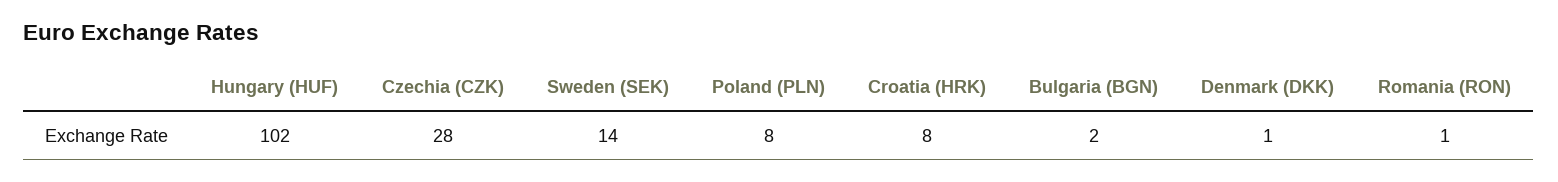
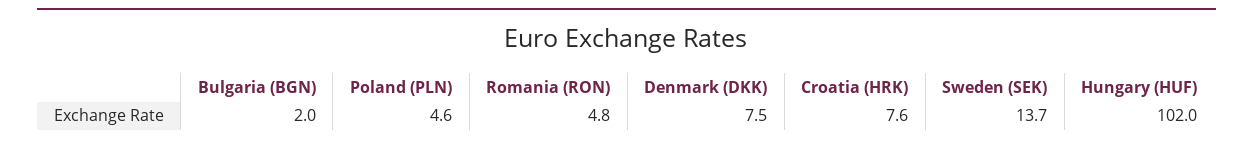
  {
    "Hungary (HUF)": 102,
-   "Czechia (CZK)": 28,
    "Sweden (SEK)": 13.7,
-   "Poland (PLN)": 8,
+   "Poland (PLN)": 4.6,
    "Croatia (HRK)": 7.6,
    "Bulgaria (BGN)": 2,
-   "Denmark (DKK)": 1,
+   "Denmark (DKK)": 7.5,
-   "Romania (RON)": 1
+   "Romania (RON)": 4.8
  }

